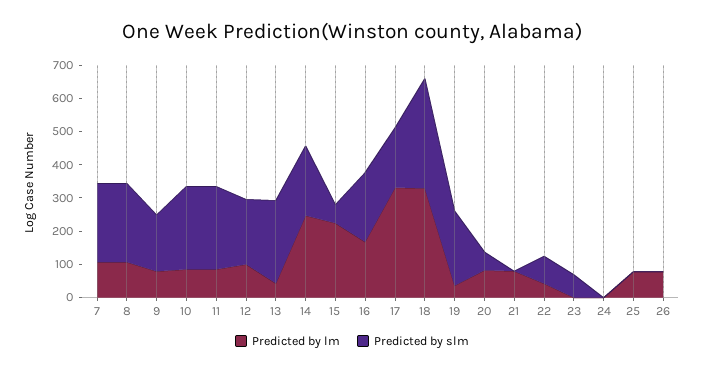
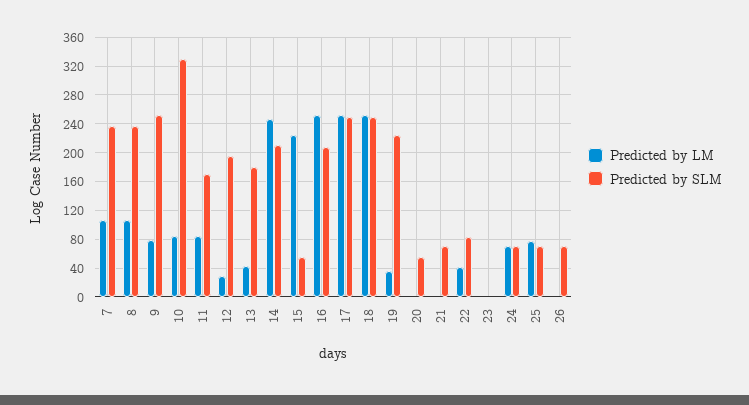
  {
    "Predicted by lm": {
      "7": 110,
      "8": 110,
      "9": 80,
      "10": 90,
      "11": 90,
-     "12": 100,
+     "12": 30,
      "13": 40,
      "14": 250,
      "15": 220,
-     "16": 175,
+     "16": 250,
-     "17": 325,
+     "17": 250,
-     "18": 325,
+     "18": 250,
      "19": 40,
-     "20": 75,
+     "20": 0,
-     "21": 75,
+     "21": 0,
      "22": 40,
      "23": 0,
-     "24": 0,
+     "24": 70,
      "25": 80,
-     "26": 75
+     "26": 0
    },
    "Predicted by slm": {
      "7": 240,
      "8": 240,
-     "9": 175,
+     "9": 250,
-     "10": 250,
+     "10": 330,
-     "11": 250,
+     "11": 170,
      "12": 200,
-     "13": 250,
+     "13": 180,
      "14": 210,
      "15": 60,
      "16": 210,
-     "17": 175,
+     "17": 250,
-     "18": 325,
+     "18": 250,
      "19": 220,
      "20": 60,
-     "21": 0,
+     "21": 70,
      "22": 80,
-     "23": 75,
+     "23": 0,
-     "24": 0,
+     "24": 70,
-     "25": 0,
+     "25": 70,
-     "26": 0
+     "26": 70
    }
  }

